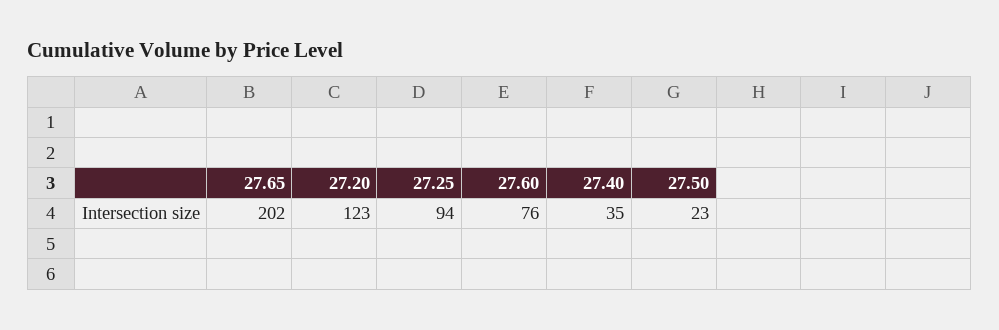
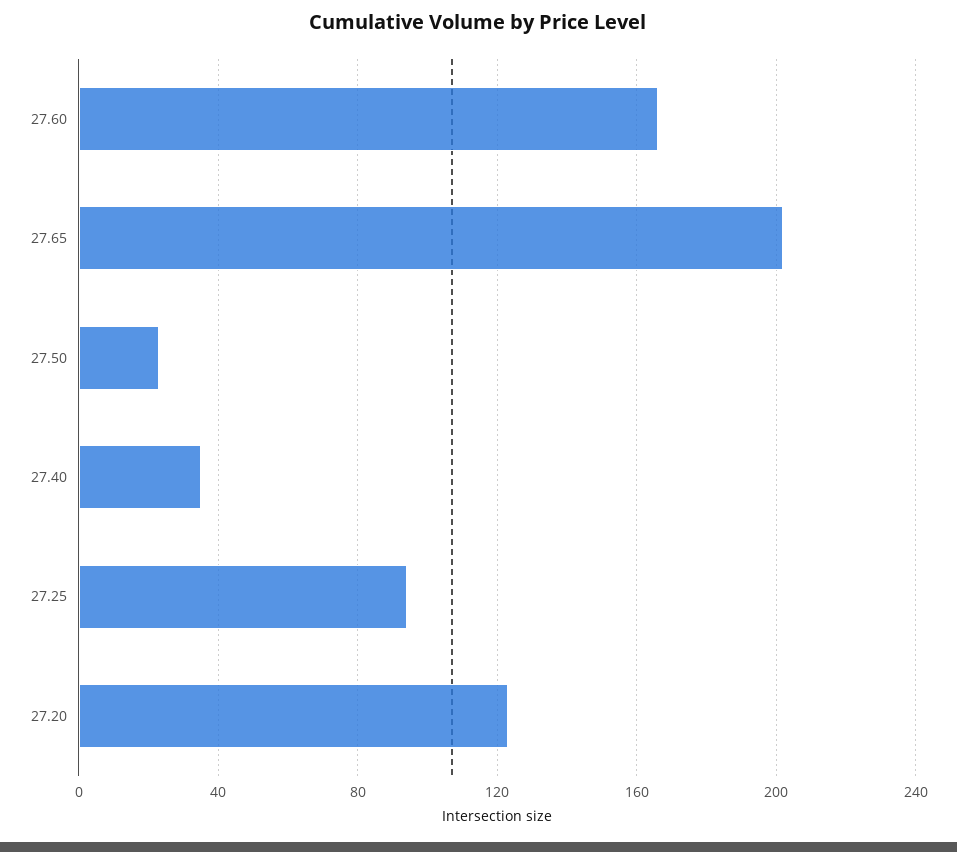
  {
    "27.65": 202,
    "27.20": 123,
    "27.25": 94,
-   "27.60": 76,
+   "27.60": 165,
    "27.40": 35,
    "27.50": 23
  }

